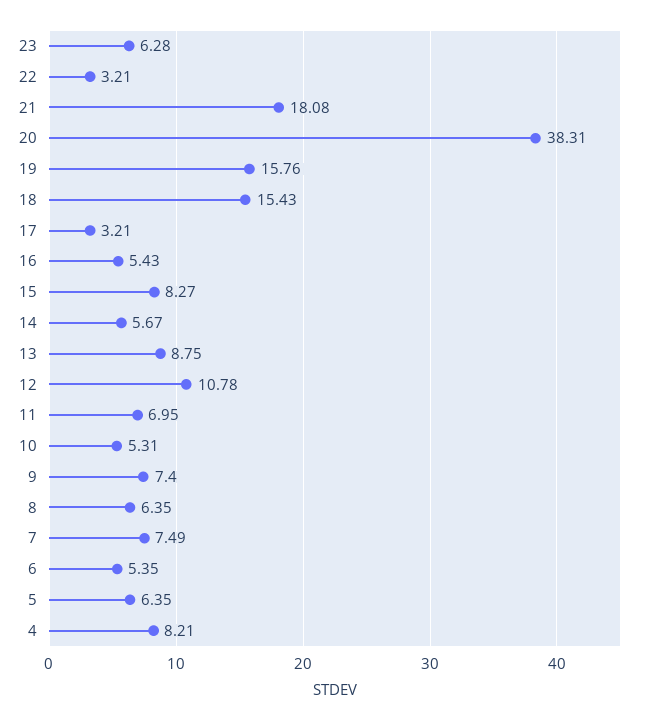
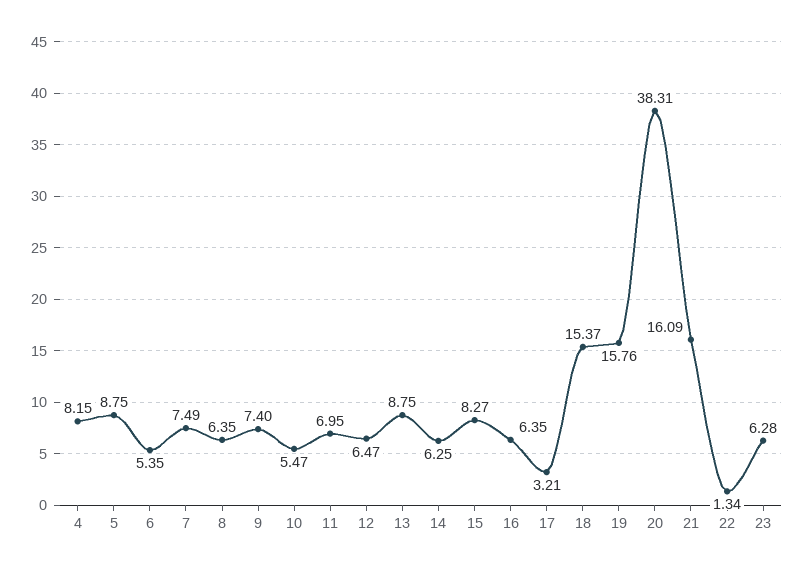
  {
    "23": 6.28,
-   "22": 3.21,
+   "22": 1.34,
-   "21": 18.08,
+   "21": 16.09,
    "20": 38.31,
    "19": 15.76,
-   "18": 15.43,
+   "18": 15.37,
    "17": 3.21,
-   "16": 5.43,
+   "16": 6.35,
    "15": 8.27,
-   "14": 5.67,
+   "14": 6.25,
    "13": 8.75,
-   "12": 10.78,
+   "12": 6.47,
    "11": 6.95,
-   "10": 5.31,
+   "10": 5.47,
    "9": 7.4,
    "8": 6.35,
    "7": 7.49,
    "6": 5.35,
-   "5": 6.35,
+   "5": 8.75,
-   "4": 8.21
+   "4": 8.15
  }

